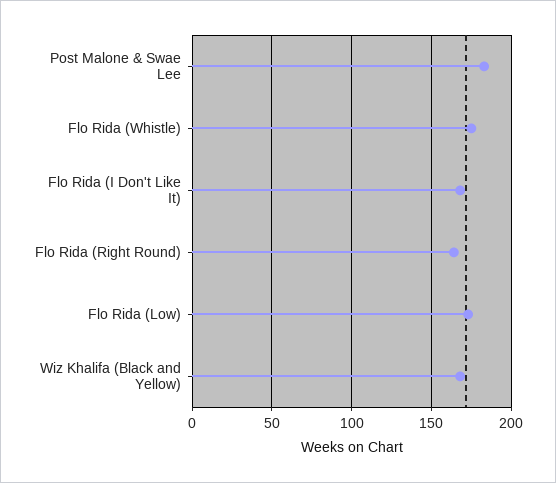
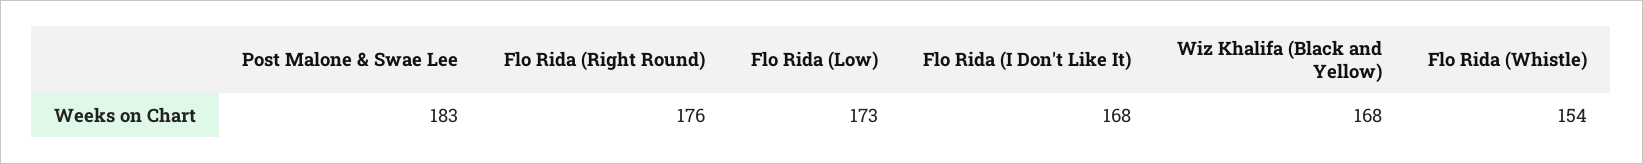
  {
    "Post Malone & Swae Lee": 183,
-   "Flo Rida (Whistle)": 175,
+   "Flo Rida (Whistle)": 154,
    "Flo Rida (I Don't Like It)": 168,
-   "Flo Rida (Right Round)": 165,
+   "Flo Rida (Right Round)": 176,
    "Flo Rida (Low)": 173,
    "Wiz Khalifa (Black and Yellow)": 168
  }

